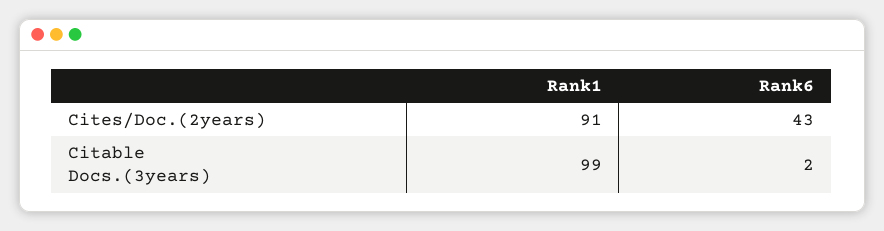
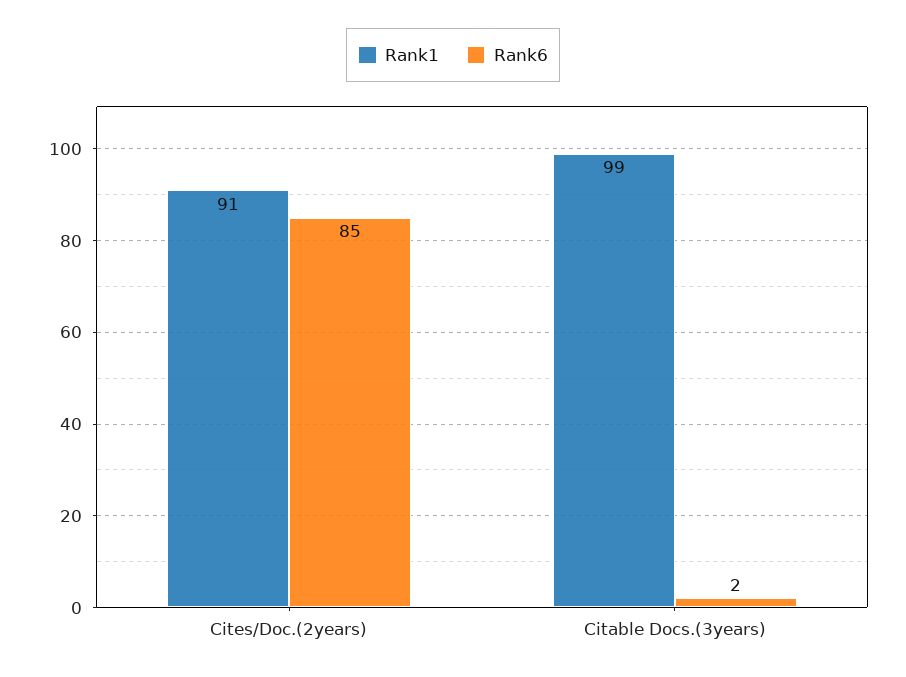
  {
    "Rank1": {
      "Cites/Doc.(2years)": 91,
      "Citable Docs.(3years)": 99
    },
    "Rank6": {
-     "Cites/Doc.(2years)": 43,
+     "Cites/Doc.(2years)": 85,
      "Citable Docs.(3years)": 2
    }
  }

